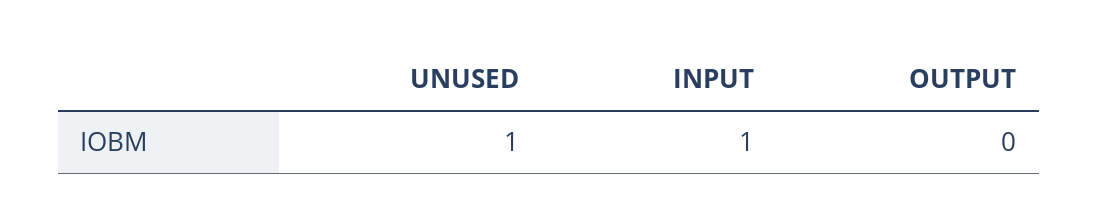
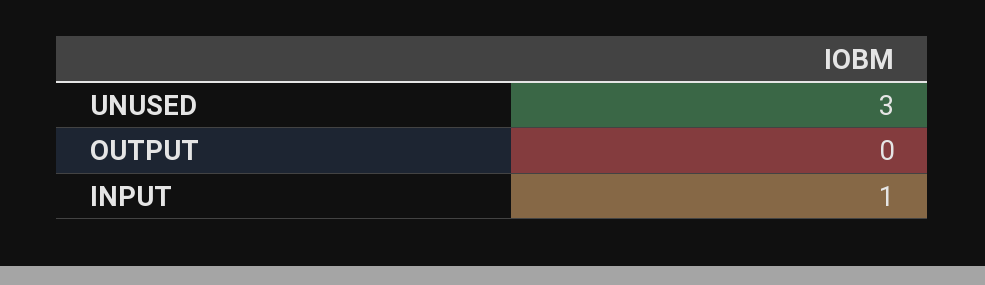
  {
-   "UNUSED": 1,
+   "UNUSED": 3,
    "INPUT": 1,
    "OUTPUT": 0
  }

